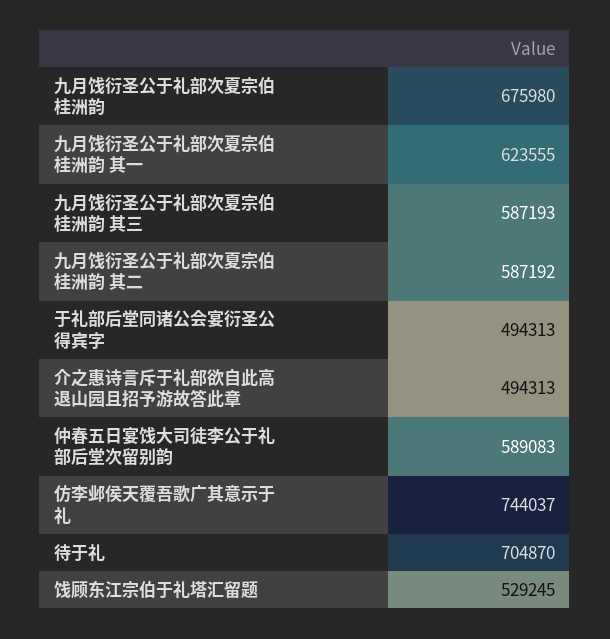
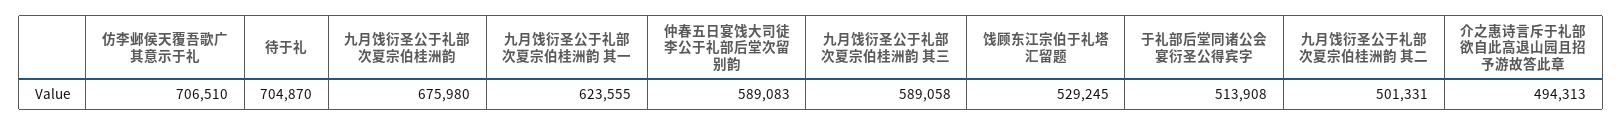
  {
    "九月饯衍圣公于礼部次夏宗伯桂洲韵": 675980,
    "九月饯衍圣公于礼部次夏宗伯桂洲韵 其一": 623555,
-   "九月饯衍圣公于礼部次夏宗伯桂洲韵 其三": 587193,
+   "九月饯衍圣公于礼部次夏宗伯桂洲韵 其三": 589058,
-   "九月饯衍圣公于礼部次夏宗伯桂洲韵 其二": 587192,
+   "九月饯衍圣公于礼部次夏宗伯桂洲韵 其二": 501331,
-   "于礼部后堂同诸公会宴衍圣公得宾字": 494313,
+   "于礼部后堂同诸公会宴衍圣公得宾字": 513908,
    "介之惠诗言斥于礼部欲自此高退山园且招予游故答此章": 494313,
    "仲春五日宴饯大司徒李公于礼部后堂次留别韵": 589083,
-   "仿李邺侯天覆吾歌广其意示于礼": 744037,
+   "仿李邺侯天覆吾歌广其意示于礼": 706510,
    "待于礼": 704870,
    "饯顾东江宗伯于礼塔汇留题": 529245
  }

